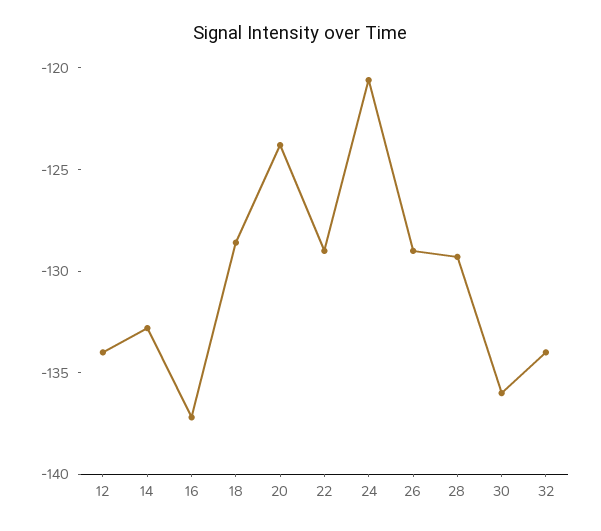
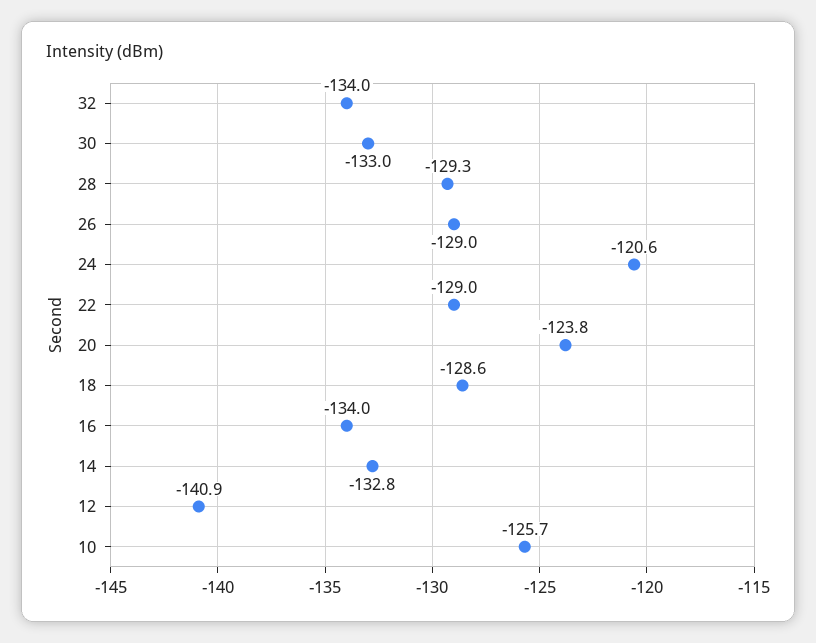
  {
-   "12": -134,
+   "12": -140.9,
    "14": -132.8,
-   "16": -137,
+   "16": -134,
    "18": -128.6,
    "20": -123.8,
    "22": -129,
    "24": -120.6,
    "26": -129,
    "28": -129.3,
-   "30": -136,
+   "30": -133,
-   "32": -134
+   "32": -134,
+   "10": -125.7
  }

